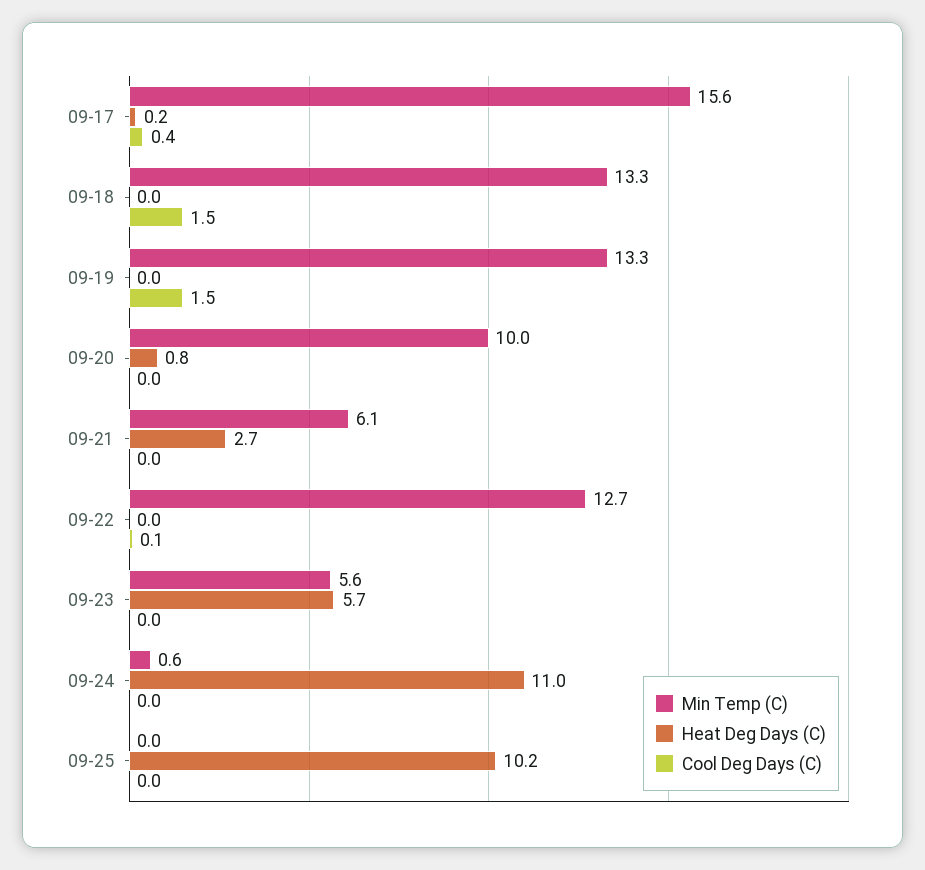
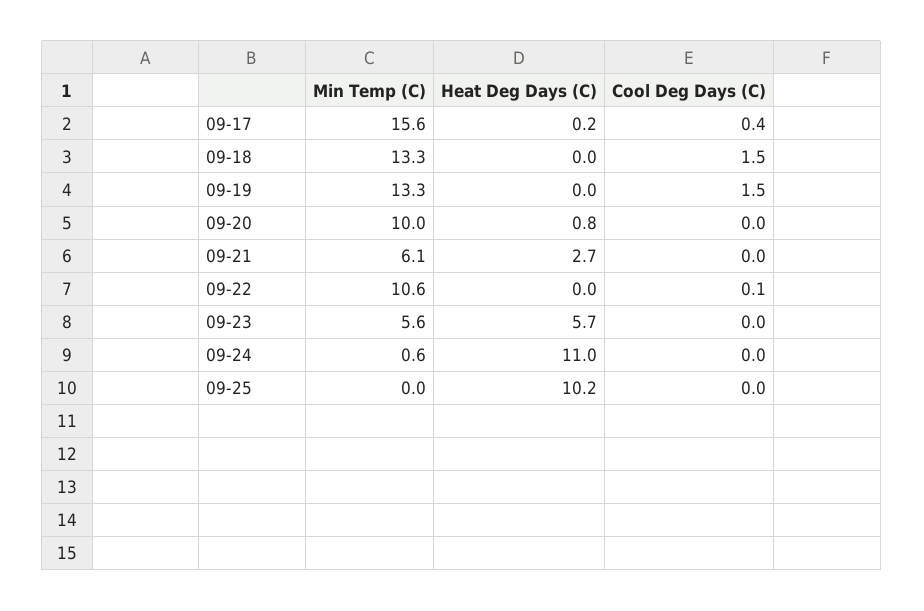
  {
    "Min Temp (C)": {
      "09-17": 15.6,
      "09-18": 13.3,
      "09-19": 13.3,
      "09-20": 10,
      "09-21": 6.1,
-     "09-22": 12.7,
+     "09-22": 10.6,
      "09-23": 5.6,
      "09-24": 0.6,
      "09-25": 0
    },
    "Heat Deg Days (C)": {
      "09-17": 0.2,
      "09-18": 0,
      "09-19": 0,
      "09-20": 0.8,
      "09-21": 2.7,
      "09-22": 0,
      "09-23": 5.7,
      "09-24": 11,
      "09-25": 10.2
    },
    "Cool Deg Days (C)": {
      "09-17": 0.4,
      "09-18": 1.5,
      "09-19": 1.5,
      "09-20": 0,
      "09-21": 0,
      "09-22": 0.1,
      "09-23": 0,
      "09-24": 0,
      "09-25": 0
    }
  }

